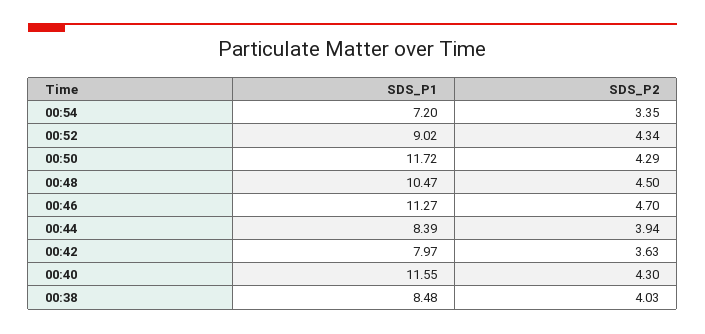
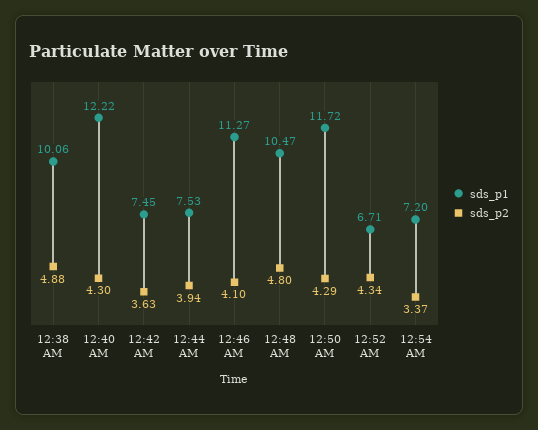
  {
    "SDS_P1": {
      "00:54": 7.2,
-     "00:52": 9.02,
+     "00:52": 6.71,
      "00:50": 11.72,
      "00:48": 10.47,
      "00:46": 11.27,
-     "00:44": 8.39,
+     "00:44": 7.53,
-     "00:42": 7.97,
+     "00:42": 7.45,
-     "00:40": 11.55,
+     "00:40": 12.22,
-     "00:38": 8.48
+     "00:38": 10.06
    },
    "SDS_P2": {
-     "00:54": 3.35,
+     "00:54": 3.37,
      "00:52": 4.34,
      "00:50": 4.29,
-     "00:48": 4.5,
+     "00:48": 4.8,
-     "00:46": 4.7,
+     "00:46": 4.1,
      "00:44": 3.94,
      "00:42": 3.63,
      "00:40": 4.3,
-     "00:38": 4.03
+     "00:38": 4.88
    }
  }

